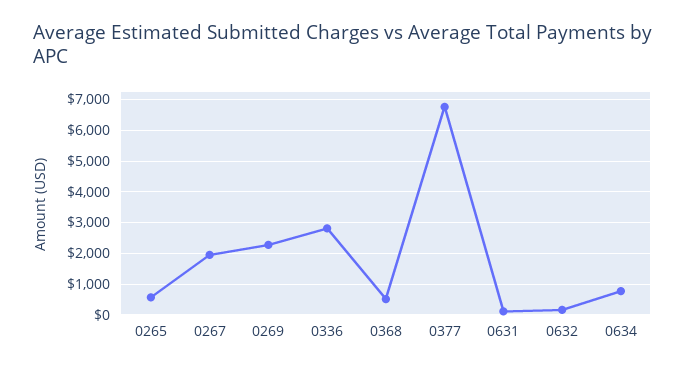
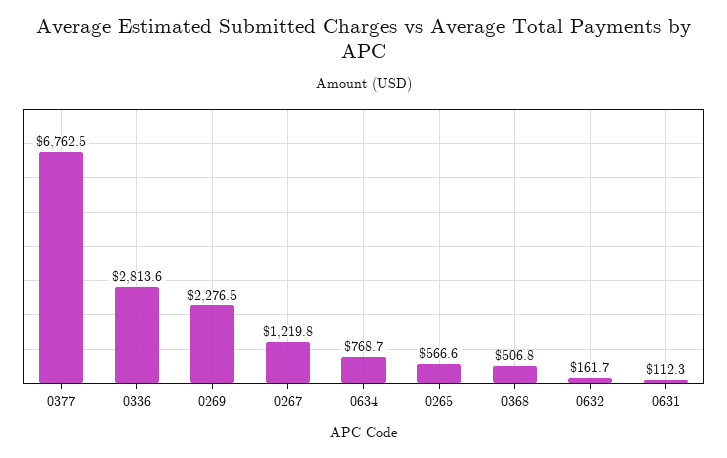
  {
    "0265": 566.6,
-   "0267": 2000,
+   "0267": 1219.8,
    "0269": 2276.5,
    "0336": 2813.6,
    "0368": 506.8,
    "0377": 6762.5,
    "0631": 112.3,
    "0632": 161.7,
    "0634": 768.7
  }

